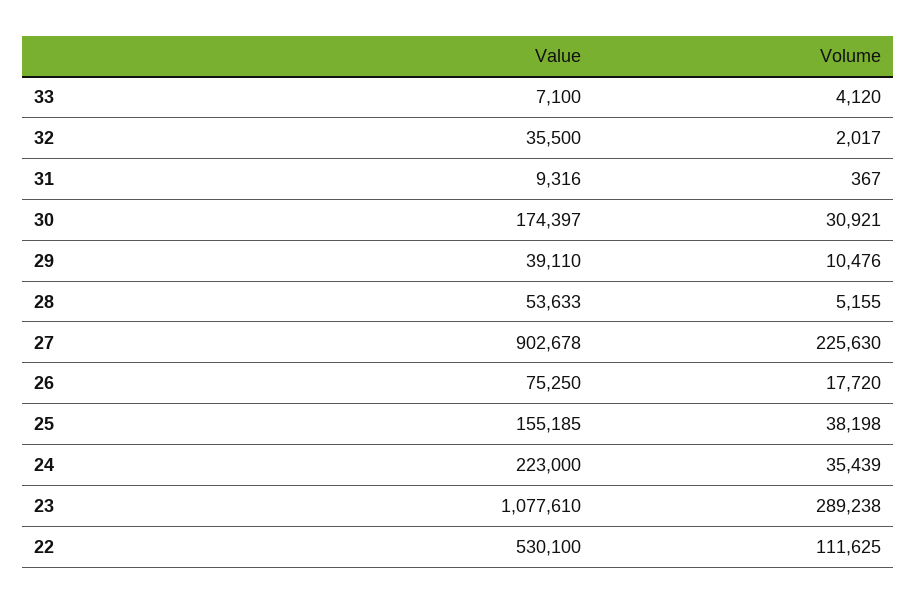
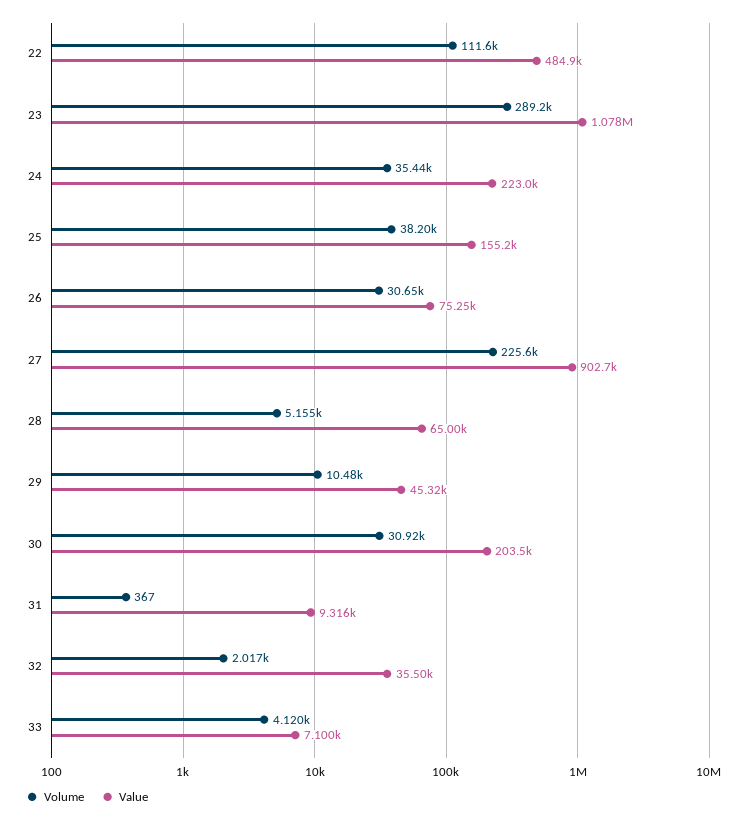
  {
    "Value": {
      "33": 7100,
      "32": 35500,
      "31": 9316,
-     "30": 174397,
+     "30": 203500,
-     "29": 39110,
+     "29": 45320,
-     "28": 53633,
+     "28": 65000,
      "27": 902678,
      "26": 75250,
      "25": 155185,
      "24": 223000,
      "23": 1077610,
-     "22": 530100
+     "22": 484900
    },
    "Volume": {
      "33": 4120,
      "32": 2017,
      "31": 367,
      "30": 30921,
      "29": 10476,
      "28": 5155,
      "27": 225630,
-     "26": 17720,
+     "26": 30650,
      "25": 38198,
      "24": 35439,
      "23": 289238,
      "22": 111625
    }
  }

